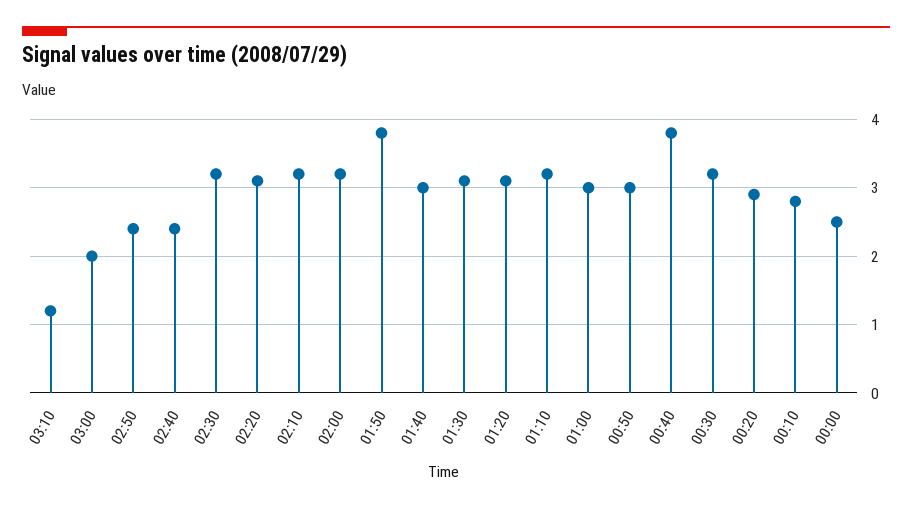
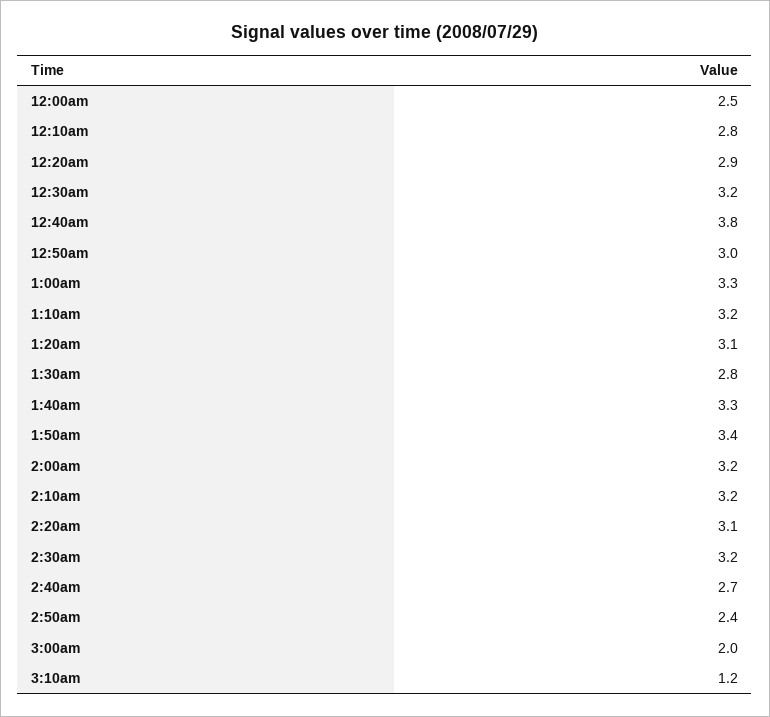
  {
    "03:10": 1.2,
    "03:00": 2,
    "02:50": 2.4,
-   "02:40": 2.4,
+   "02:40": 2.7,
    "02:30": 3.2,
    "02:20": 3.1,
    "02:10": 3.2,
    "02:00": 3.2,
-   "01:50": 3.8,
+   "01:50": 3.4,
-   "01:40": 3,
+   "01:40": 3.3,
-   "01:30": 3.1,
+   "01:30": 2.8,
    "01:20": 3.1,
    "01:10": 3.2,
-   "01:00": 3,
+   "01:00": 3.3,
    "00:50": 3,
    "00:40": 3.8,
    "00:30": 3.2,
    "00:20": 2.9,
    "00:10": 2.8,
    "00:00": 2.5
  }

